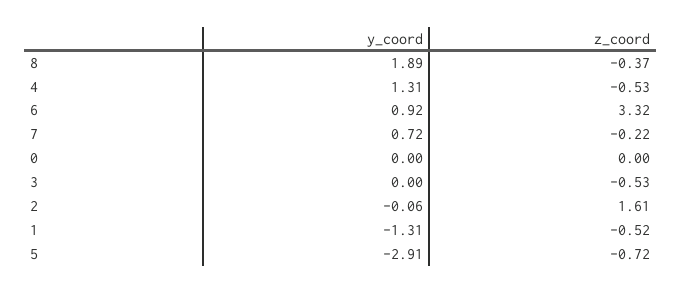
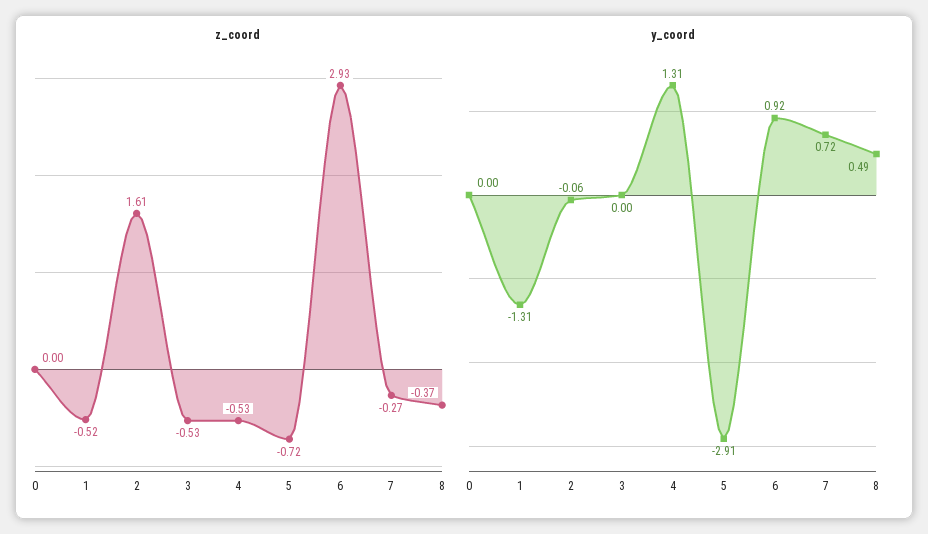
  {
    "y_coord": {
-     "8": 1.89,
+     "8": 0.49,
      "4": 1.31,
      "6": 0.92,
      "7": 0.72,
      "0": 0,
      "3": 0,
      "2": -0.06,
      "1": -1.31,
      "5": -2.91
    },
    "z_coord": {
      "8": -0.37,
      "4": -0.53,
-     "6": 3.32,
+     "6": 2.93,
-     "7": -0.22,
+     "7": -0.27,
      "0": 0,
      "3": -0.53,
      "2": 1.61,
      "1": -0.52,
      "5": -0.72
    }
  }

